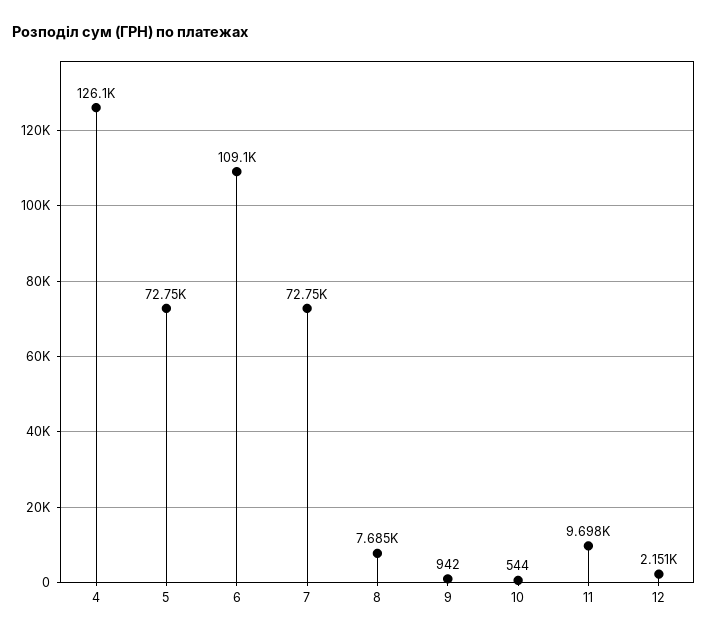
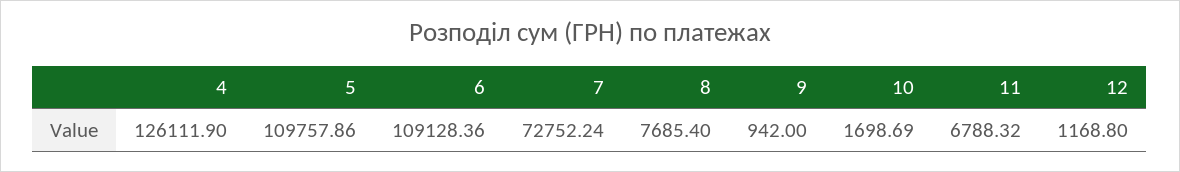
  {
    "4": 126111.9,
-   "5": 72750,
+   "5": 109757.86,
    "6": 109128.36,
    "7": 72752.24,
    "8": 7685.4,
    "9": 942,
-   "10": 544,
+   "10": 1698.69,
-   "11": 9698,
+   "11": 6788.32,
-   "12": 2151
+   "12": 1168.8
  }

